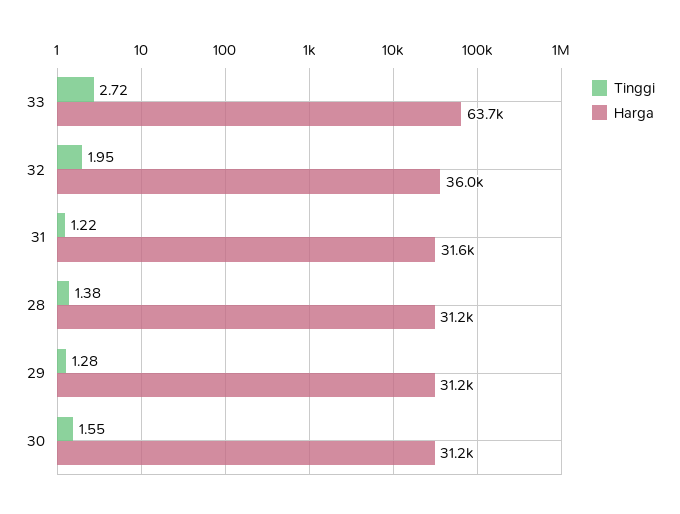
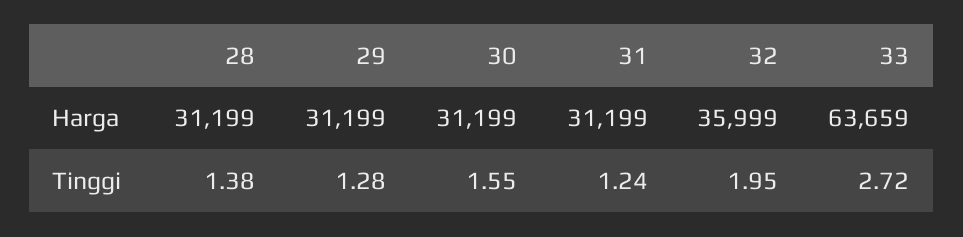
  {
    "Tinggi": {
      "33": 2.72,
      "32": 1.95,
-     "31": 1.22,
+     "31": 1.24,
      "28": 1.38,
      "29": 1.28,
      "30": 1.55
    },
    "Harga": {
      "33": 63659,
      "32": 35999,
-     "31": 31600,
+     "31": 31199,
      "28": 31199,
      "29": 31199,
      "30": 31199
    }
  }

